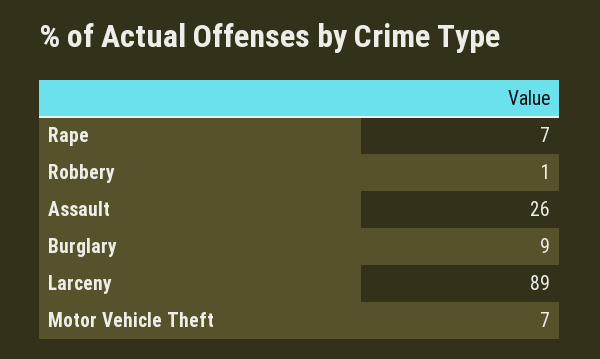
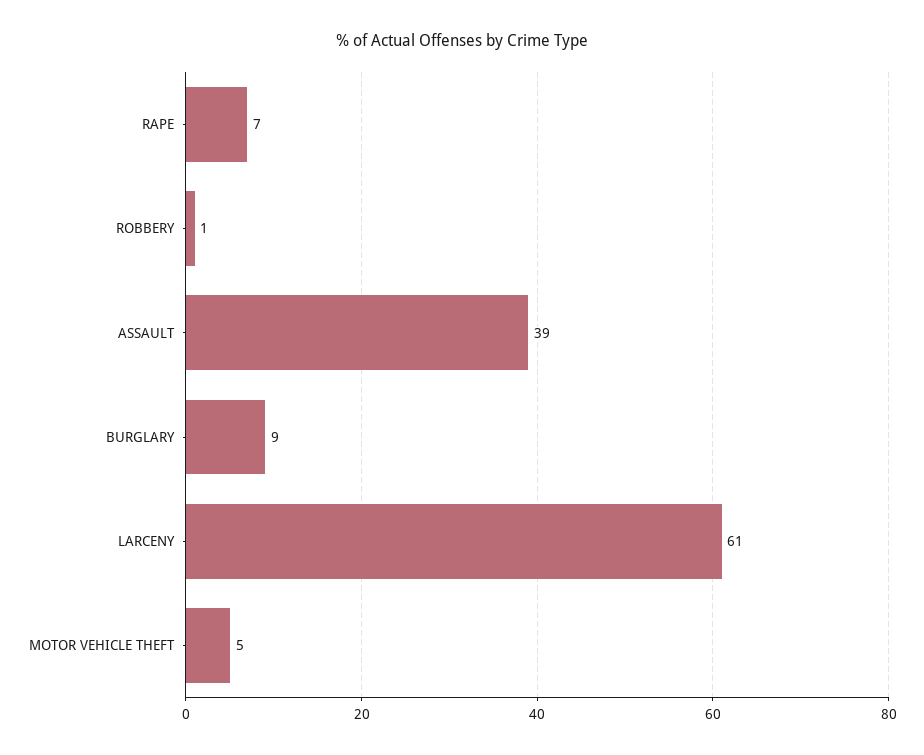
  {
    "Rape": 7,
    "Robbery": 1,
-   "Assault": 26,
+   "Assault": 39,
    "Burglary": 9,
-   "Larceny": 89,
+   "Larceny": 61,
-   "Motor Vehicle Theft": 7
+   "Motor Vehicle Theft": 5
  }

